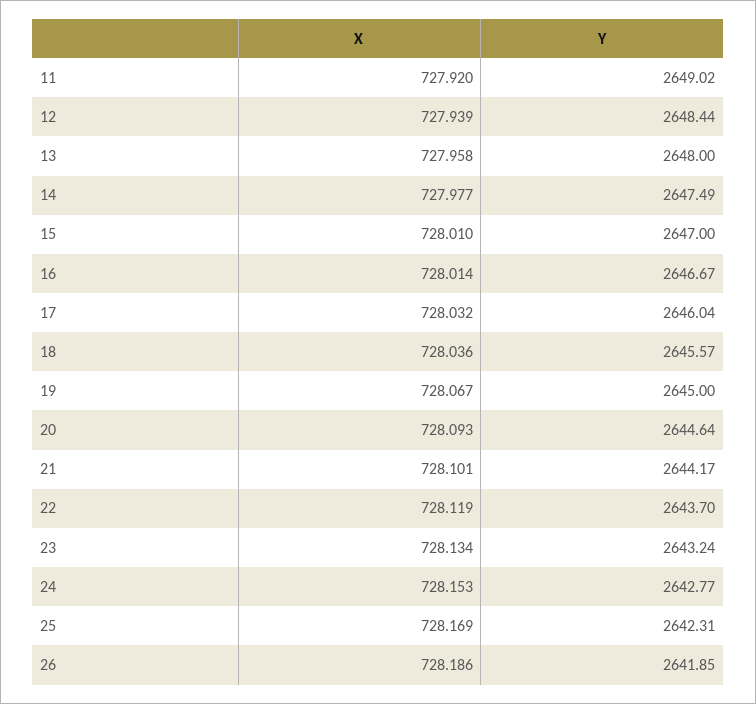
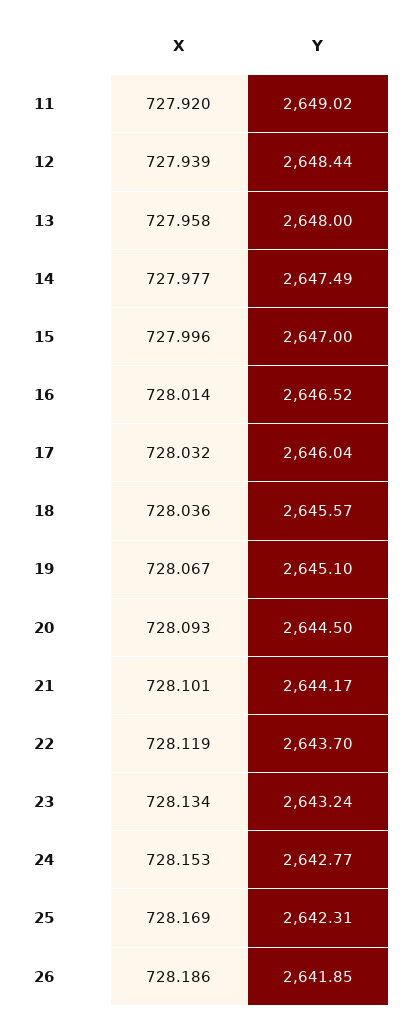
  {
    "X": {
      "11": 727.92,
      "12": 727.939,
      "13": 727.958,
      "14": 727.977,
-     "15": 728.01,
+     "15": 727.996,
      "16": 728.014,
      "17": 728.032,
      "18": 728.036,
      "19": 728.067,
      "20": 728.093,
      "21": 728.101,
      "22": 728.119,
      "23": 728.134,
      "24": 728.153,
      "25": 728.169,
      "26": 728.186
    },
    "Y": {
      "11": 2649.02,
      "12": 2648.44,
      "13": 2648,
      "14": 2647.49,
      "15": 2647,
-     "16": 2646.67,
+     "16": 2646.52,
      "17": 2646.04,
      "18": 2645.57,
-     "19": 2645,
+     "19": 2645.1,
-     "20": 2644.64,
+     "20": 2644.5,
      "21": 2644.17,
      "22": 2643.7,
      "23": 2643.24,
      "24": 2642.77,
      "25": 2642.31,
      "26": 2641.85
    }
  }

